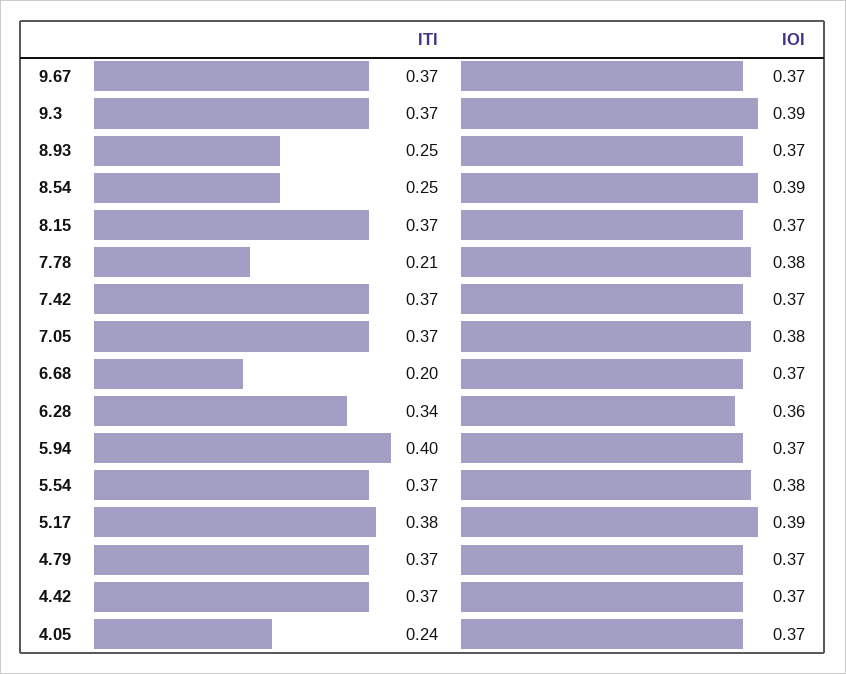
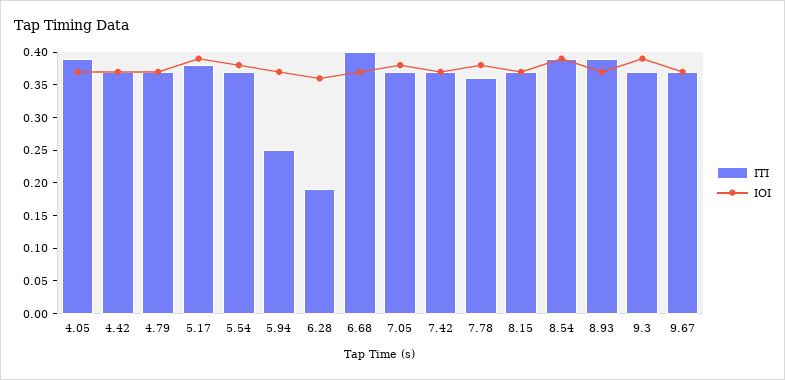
  {
    "ITI": {
      "9.67": 0.37,
      "9.3": 0.37,
-     "8.93": 0.25,
+     "8.93": 0.4,
-     "8.54": 0.25,
+     "8.54": 0.4,
      "8.15": 0.37,
-     "7.78": 0.21,
+     "7.78": 0.35,
      "7.42": 0.37,
      "7.05": 0.37,
-     "6.68": 0.2,
+     "6.68": 0.4,
-     "6.28": 0.34,
+     "6.28": 0.2,
-     "5.94": 0.4,
+     "5.94": 0.25,
      "5.54": 0.37,
      "5.17": 0.38,
      "4.79": 0.37,
      "4.42": 0.37,
-     "4.05": 0.24
+     "4.05": 0.4
    },
    "IOI": {
      "9.67": 0.37,
      "9.3": 0.39,
      "8.93": 0.37,
      "8.54": 0.39,
      "8.15": 0.37,
      "7.78": 0.38,
      "7.42": 0.37,
      "7.05": 0.38,
      "6.68": 0.37,
      "6.28": 0.36,
      "5.94": 0.37,
      "5.54": 0.38,
      "5.17": 0.39,
      "4.79": 0.37,
      "4.42": 0.37,
      "4.05": 0.37
    }
  }

